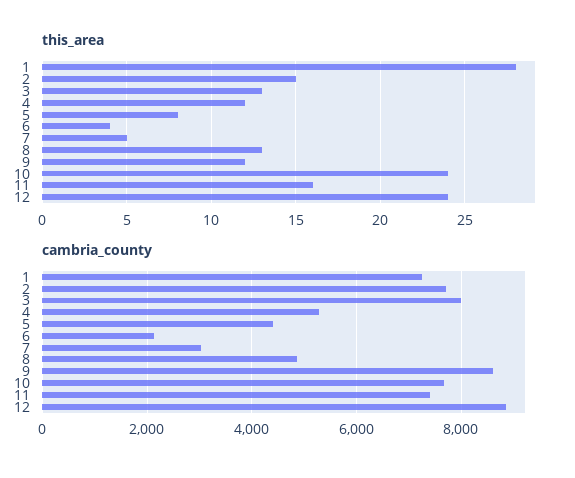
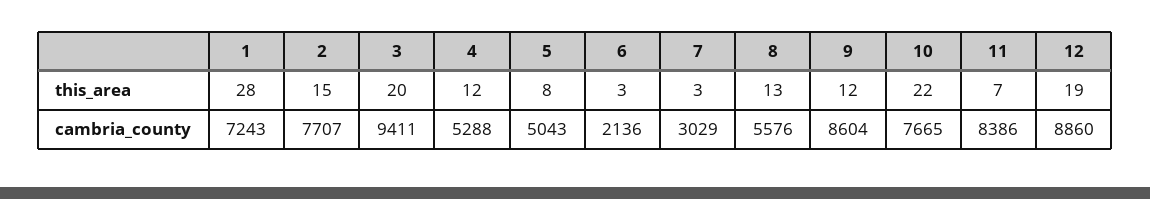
  {
    "this_area": {
      "1": 28,
      "2": 15,
-     "3": 13,
+     "3": 20,
      "4": 12,
      "5": 8,
-     "6": 4,
+     "6": 3,
-     "7": 5,
+     "7": 3,
      "8": 13,
      "9": 12,
-     "10": 24,
+     "10": 22,
-     "11": 16,
+     "11": 7,
-     "12": 24
+     "12": 19
    },
    "cambria_county": {
      "1": 7243,
      "2": 7707,
-     "3": 8000,
+     "3": 9411,
      "4": 5288,
-     "5": 4400,
+     "5": 5043,
      "6": 2136,
      "7": 3029,
-     "8": 4800,
+     "8": 5576,
      "9": 8604,
      "10": 7665,
-     "11": 7400,
+     "11": 8386,
      "12": 8860
    }
  }

